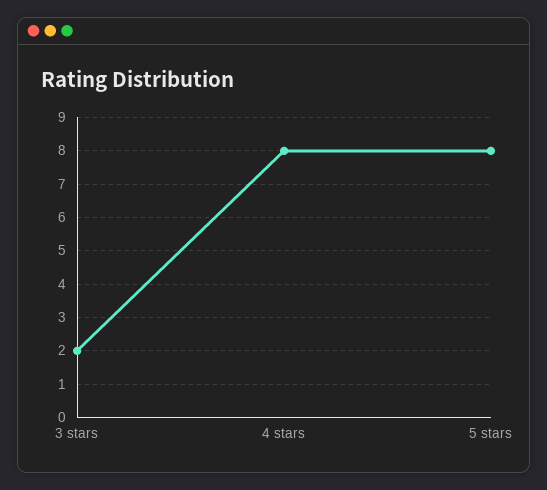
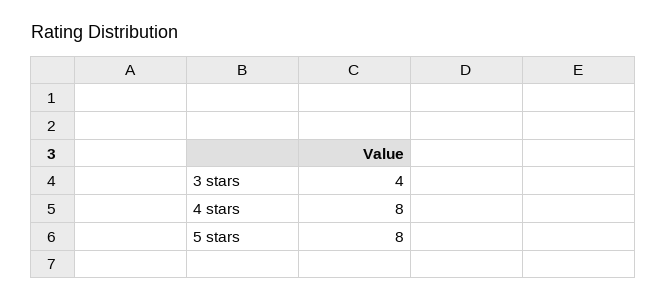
  {
-   "3 stars": 2,
+   "3 stars": 4,
    "4 stars": 8,
    "5 stars": 8
  }

